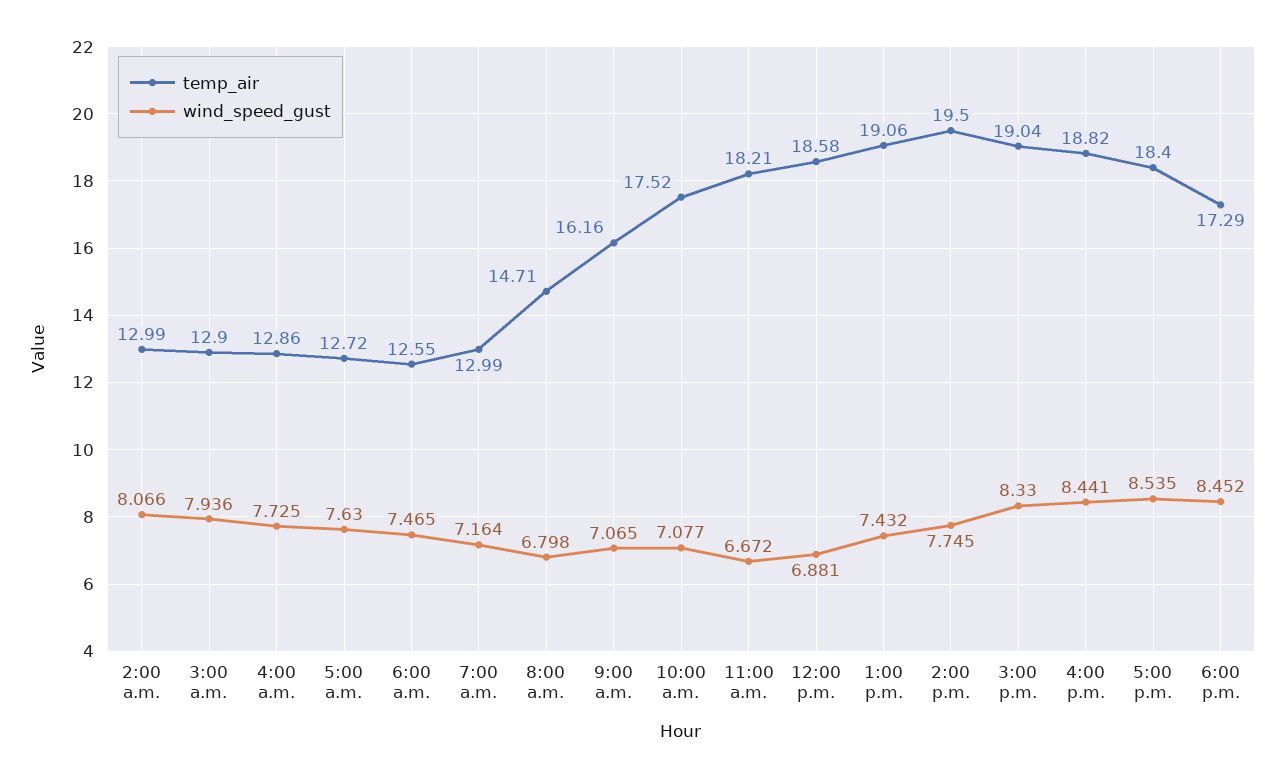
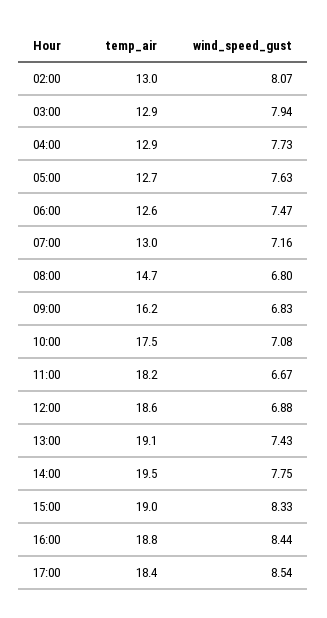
  {
    "temp_air": {
      "2:00 a.m.": 12.99,
      "3:00 a.m.": 12.9,
      "4:00 a.m.": 12.86,
      "5:00 a.m.": 12.72,
      "6:00 a.m.": 12.55,
      "7:00 a.m.": 12.99,
      "8:00 a.m.": 14.71,
      "9:00 a.m.": 16.16,
      "10:00 a.m.": 17.52,
      "11:00 a.m.": 18.21,
      "12:00 p.m.": 18.58,
      "1:00 p.m.": 19.06,
      "2:00 p.m.": 19.5,
      "3:00 p.m.": 19.04,
      "4:00 p.m.": 18.82,
-     "5:00 p.m.": 18.4,
+     "5:00 p.m.": 18.4
-     "6:00 p.m.": 17.29
    },
    "wind_speed_gust": {
      "2:00 a.m.": 8.066,
      "3:00 a.m.": 7.936,
      "4:00 a.m.": 7.725,
      "5:00 a.m.": 7.63,
      "6:00 a.m.": 7.465,
      "7:00 a.m.": 7.164,
      "8:00 a.m.": 6.798,
-     "9:00 a.m.": 7.065,
+     "9:00 a.m.": 6.83,
      "10:00 a.m.": 7.077,
      "11:00 a.m.": 6.672,
      "12:00 p.m.": 6.881,
      "1:00 p.m.": 7.432,
      "2:00 p.m.": 7.745,
      "3:00 p.m.": 8.33,
      "4:00 p.m.": 8.441,
-     "5:00 p.m.": 8.535,
+     "5:00 p.m.": 8.535
-     "6:00 p.m.": 8.452
    }
  }

